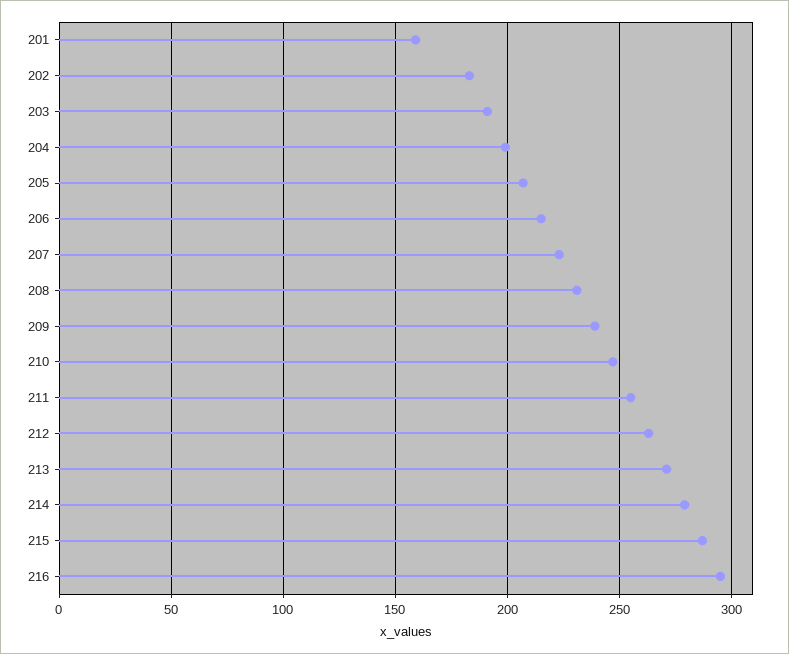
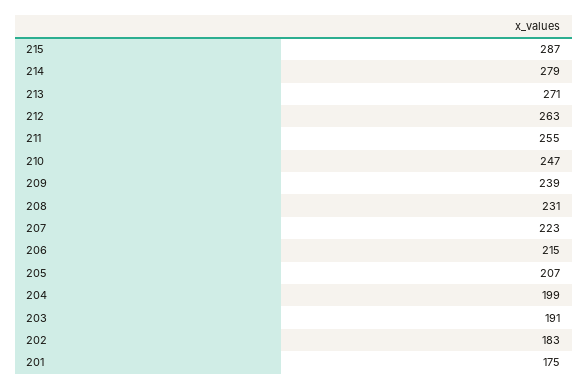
  {
-   "201": 160,
+   "201": 175,
    "202": 183,
    "203": 191,
    "204": 199,
    "205": 207,
    "206": 215,
    "207": 223,
    "208": 231,
    "209": 239,
    "210": 247,
    "211": 255,
    "212": 263,
    "213": 271,
    "214": 279,
-   "215": 287,
+   "215": 287
-   "216": 295
  }

